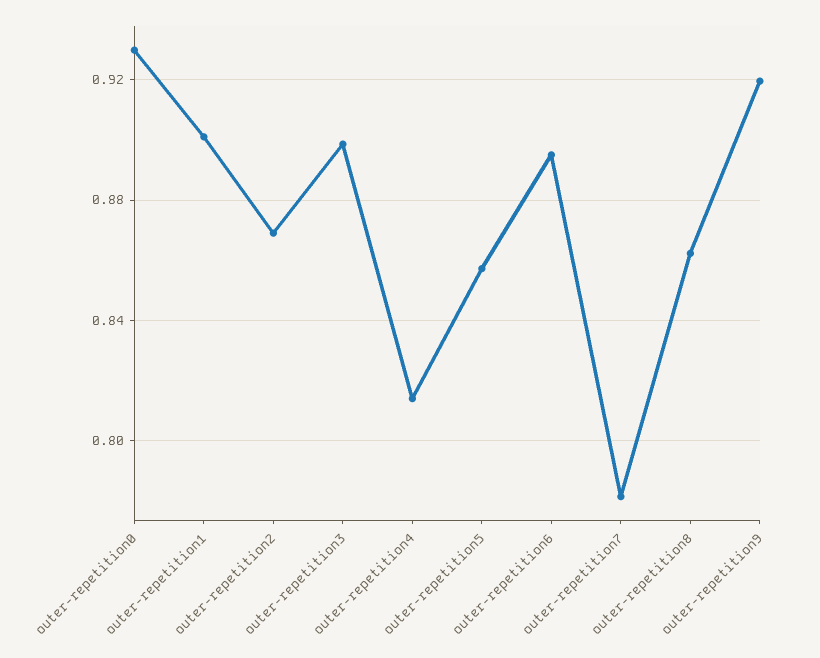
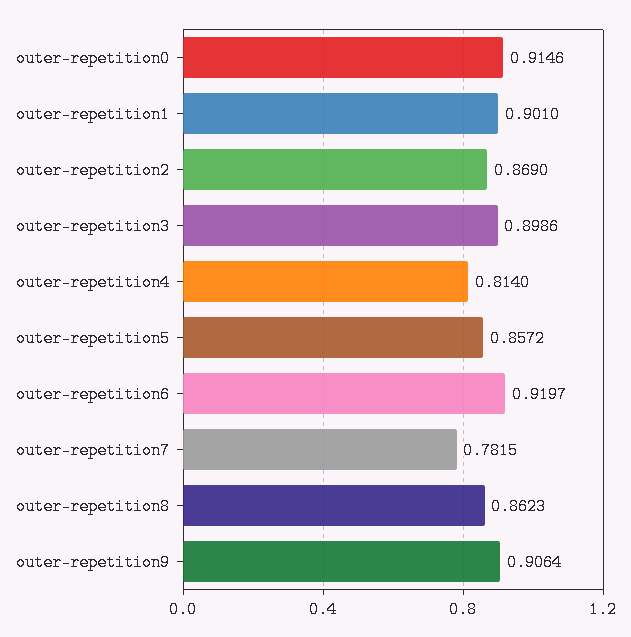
  {
-   "outer-repetition0": 0.93,
+   "outer-repetition0": 0.9146,
    "outer-repetition1": 0.901,
    "outer-repetition2": 0.869,
    "outer-repetition3": 0.8986,
    "outer-repetition4": 0.814,
    "outer-repetition5": 0.8572,
-   "outer-repetition6": 0.895,
+   "outer-repetition6": 0.9197,
    "outer-repetition7": 0.7815,
    "outer-repetition8": 0.8623,
-   "outer-repetition9": 0.92
+   "outer-repetition9": 0.9064
  }

